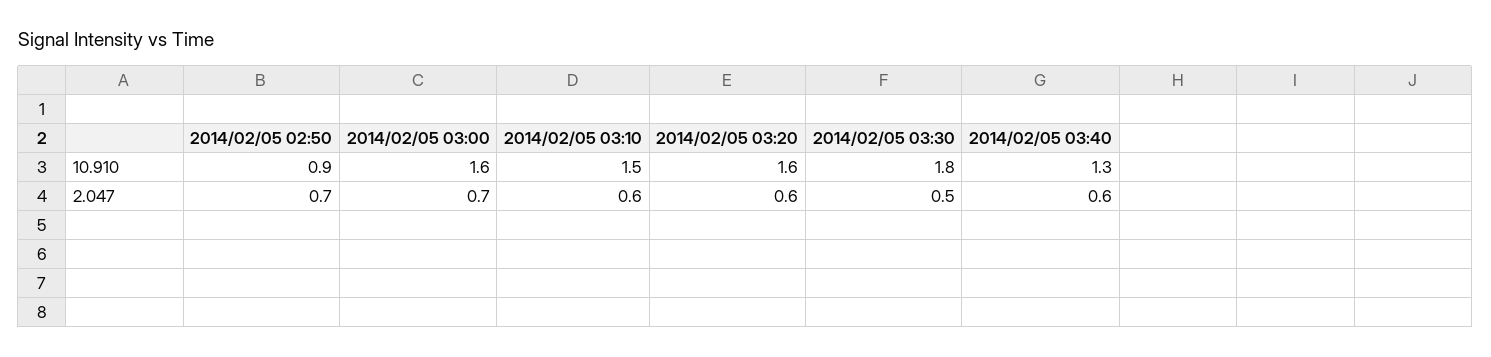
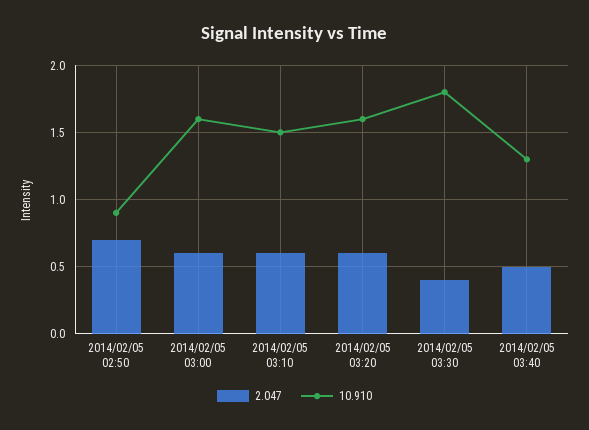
  {
    "10.910": {
      "2014/02/05 02:50": 0.9,
      "2014/02/05 03:00": 1.6,
      "2014/02/05 03:10": 1.5,
      "2014/02/05 03:20": 1.6,
      "2014/02/05 03:30": 1.8,
      "2014/02/05 03:40": 1.3
    },
    "2.047": {
      "2014/02/05 02:50": 0.7,
-     "2014/02/05 03:00": 0.7,
+     "2014/02/05 03:00": 0.6,
      "2014/02/05 03:10": 0.6,
      "2014/02/05 03:20": 0.6,
-     "2014/02/05 03:30": 0.5,
+     "2014/02/05 03:30": 0.4,
-     "2014/02/05 03:40": 0.6
+     "2014/02/05 03:40": 0.5
    }
  }

